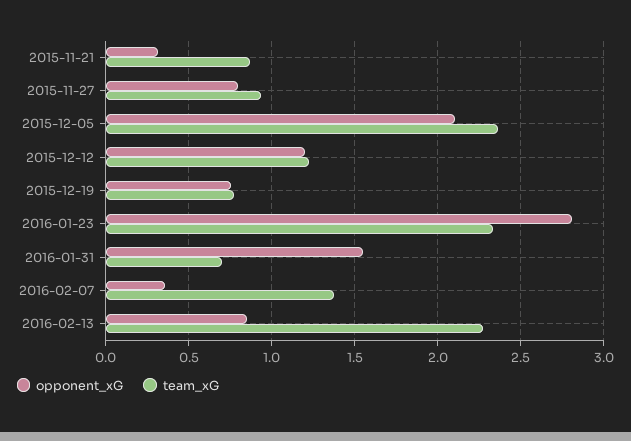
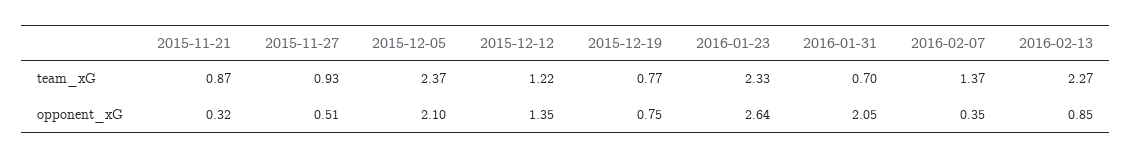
  {
    "opponent_xG": {
      "2015-11-21": 0.32,
-     "2015-11-27": 0.8,
+     "2015-11-27": 0.51,
      "2015-12-05": 2.1,
-     "2015-12-12": 1.2,
+     "2015-12-12": 1.35,
      "2015-12-19": 0.75,
-     "2016-01-23": 2.8,
+     "2016-01-23": 2.64,
-     "2016-01-31": 1.55,
+     "2016-01-31": 2.05,
      "2016-02-07": 0.35,
      "2016-02-13": 0.85
    },
    "team_xG": {
      "2015-11-21": 0.87,
      "2015-11-27": 0.93,
      "2015-12-05": 2.37,
      "2015-12-12": 1.22,
      "2015-12-19": 0.77,
      "2016-01-23": 2.33,
      "2016-01-31": 0.7,
      "2016-02-07": 1.37,
      "2016-02-13": 2.27
    }
  }

